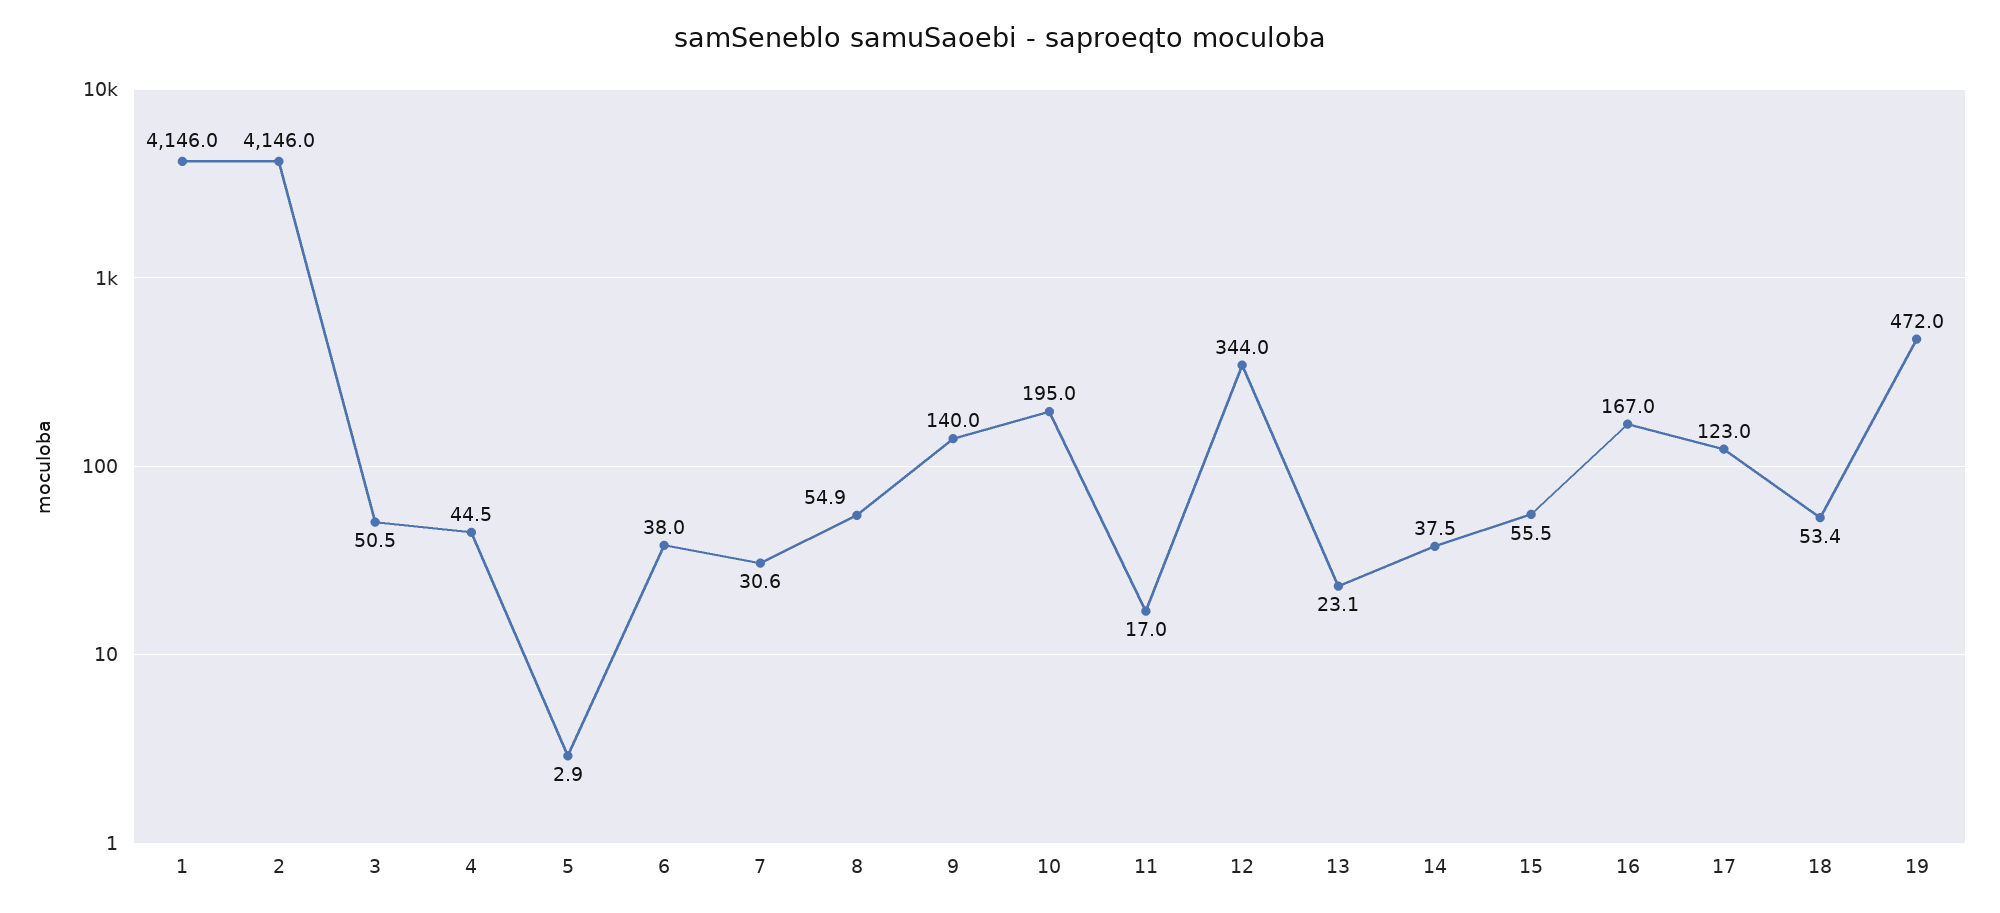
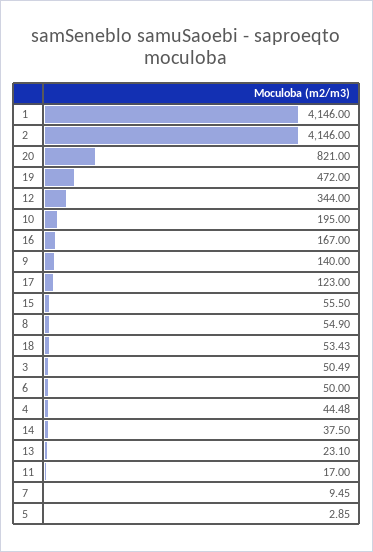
  {
    "1": 4146,
    "2": 4146,
    "3": 50.49,
    "4": 44.48,
    "5": 2.85,
-   "6": 38,
+   "6": 50,
-   "7": 30.6,
+   "7": 9.45,
    "8": 54.9,
    "9": 140,
    "10": 195,
    "11": 17,
    "12": 344,
    "13": 23.1,
    "14": 37.5,
    "15": 55.5,
    "16": 167,
    "17": 123,
    "18": 53.43,
-   "19": 472
+   "19": 472,
+   "20": 821
  }

